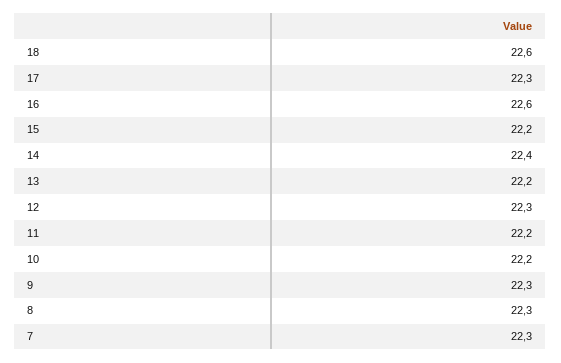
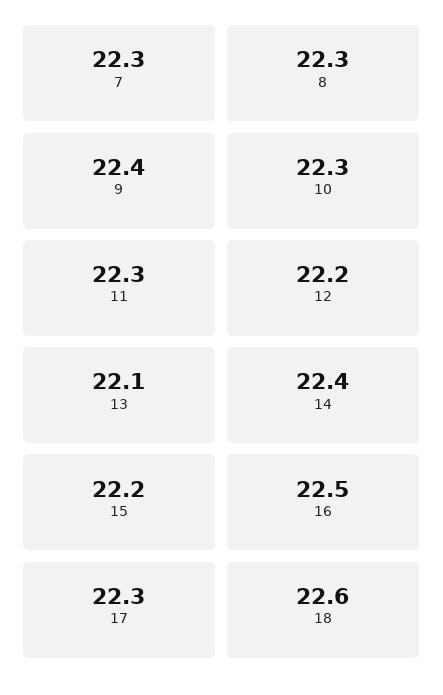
  {
    "18": 22.6,
    "17": 22.3,
-   "16": 22.6,
+   "16": 22.5,
    "15": 22.2,
    "14": 22.4,
-   "13": 22.2,
+   "13": 22.1,
-   "12": 22.3,
+   "12": 22.2,
-   "11": 22.2,
+   "11": 22.3,
-   "10": 22.2,
+   "10": 22.3,
-   "9": 22.3,
+   "9": 22.4,
    "8": 22.3,
    "7": 22.3
  }

